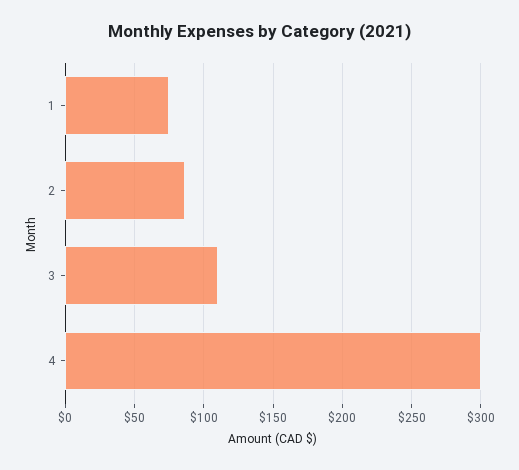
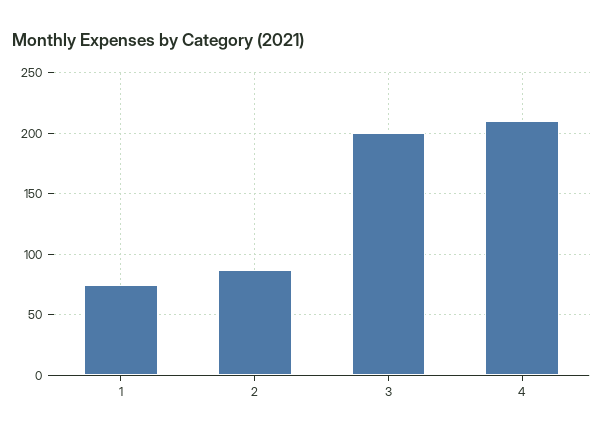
  {
    "1": 75,
    "2": 85,
-   "3": 110,
+   "3": 200,
-   "4": 300
+   "4": 210
  }

